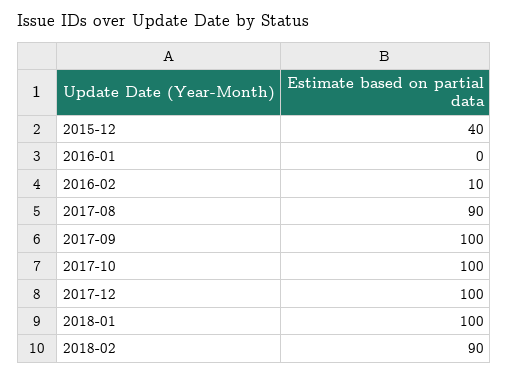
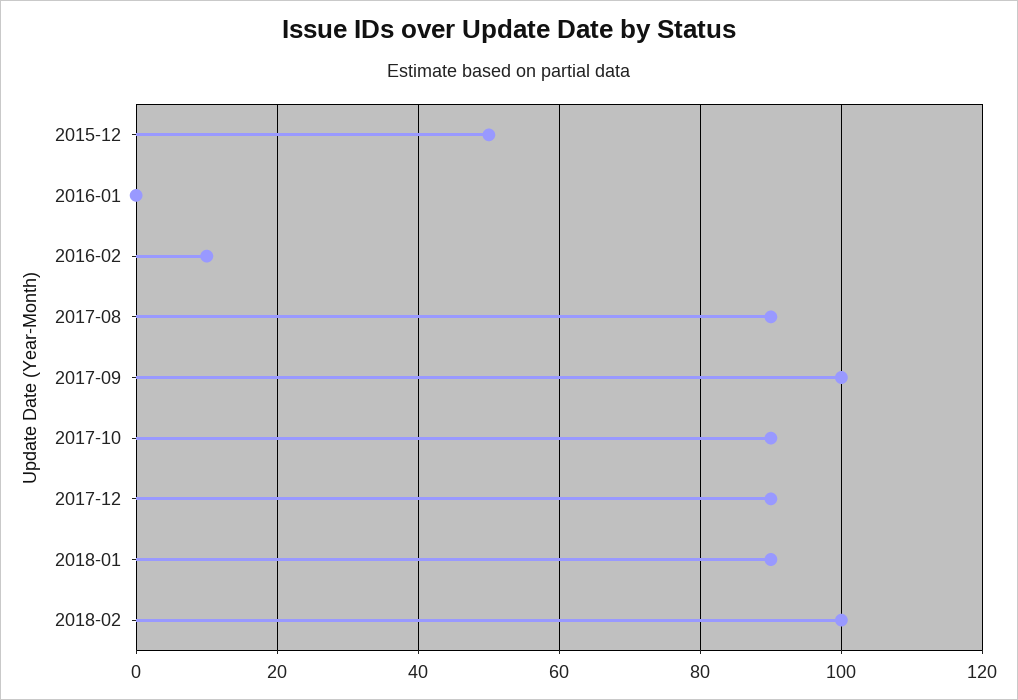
  {
-   "2015-12": 40,
+   "2015-12": 50,
    "2016-01": 0,
    "2016-02": 10,
    "2017-08": 90,
    "2017-09": 100,
-   "2017-10": 100,
+   "2017-10": 90,
-   "2017-12": 100,
+   "2017-12": 90,
-   "2018-01": 100,
+   "2018-01": 90,
-   "2018-02": 90
+   "2018-02": 100
  }

